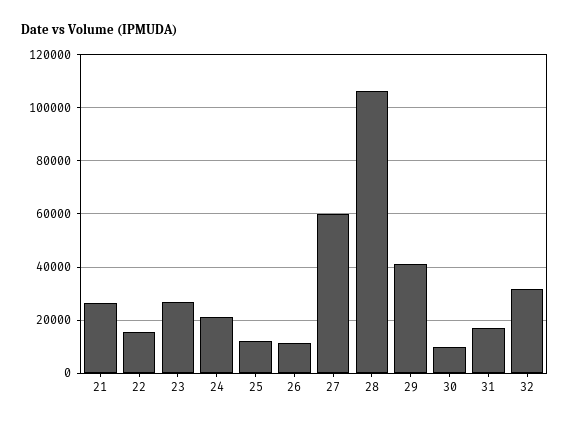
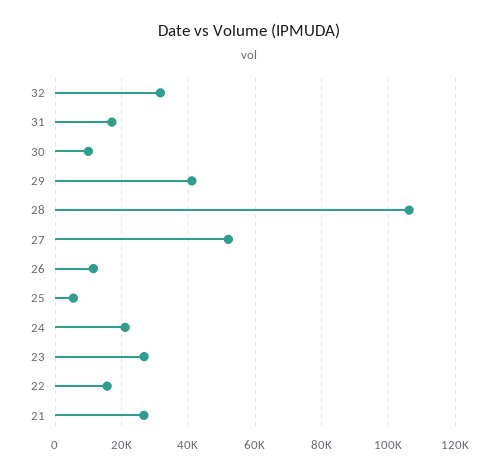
  {
    "21": 26000,
    "22": 16000,
    "23": 26000,
    "24": 22000,
-   "25": 12500,
+   "25": 6000,
    "26": 12000,
-   "27": 60000,
+   "27": 52000,
    "28": 106000,
    "29": 42000,
    "30": 10000,
    "31": 18000,
    "32": 32000
  }

